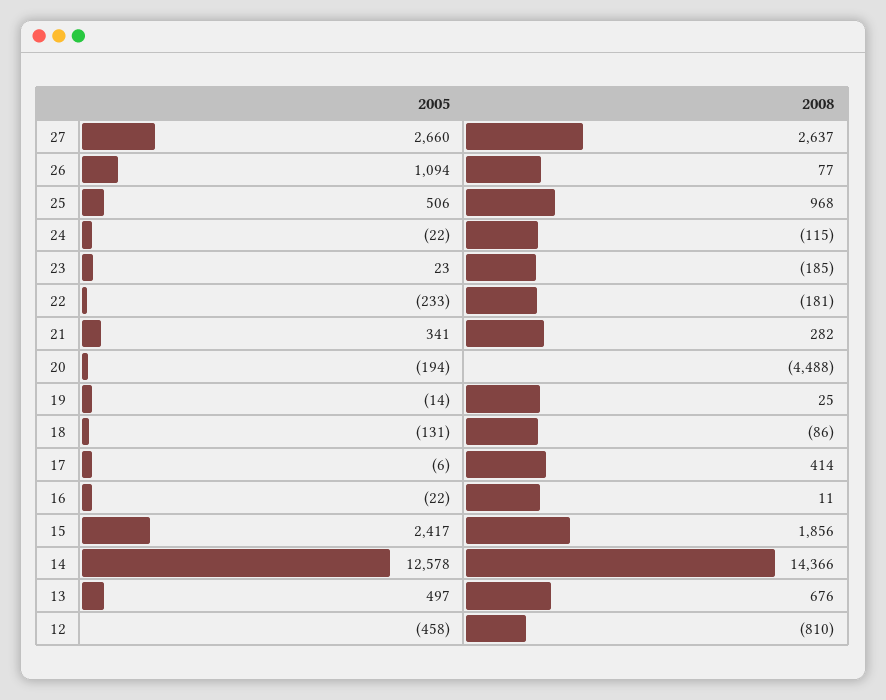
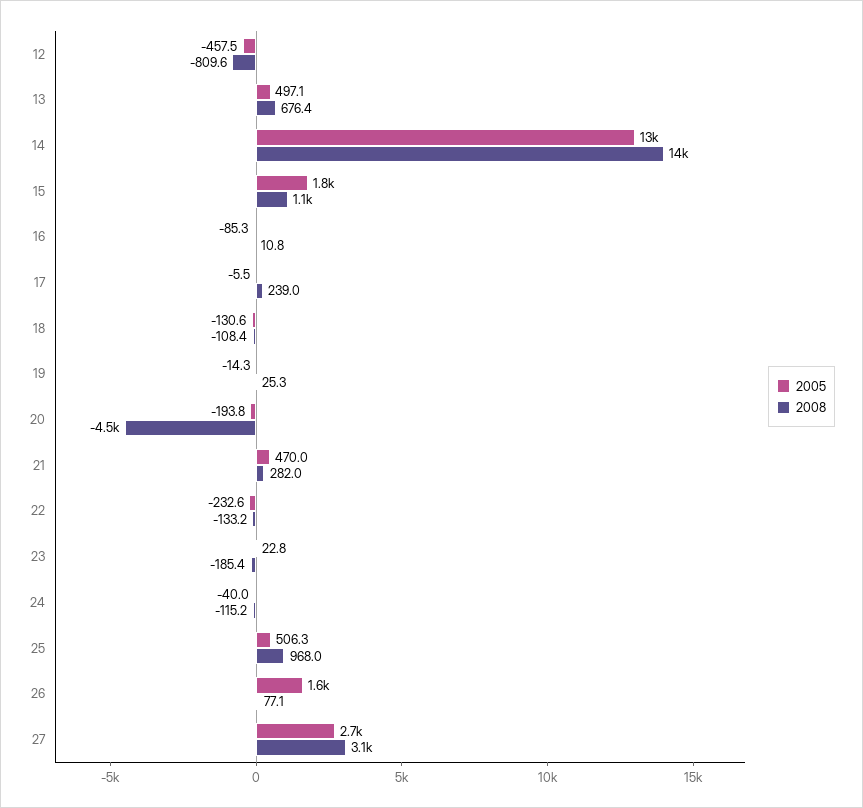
  {
    "2005": {
      "27": 2660,
-     "26": 1094,
+     "26": 1600,
      "25": 506.3,
-     "24": -22,
+     "24": -40,
      "23": 22.8,
      "22": -232.6,
-     "21": 341,
+     "21": 470,
      "20": -193.8,
      "19": -14.3,
      "18": -130.6,
      "17": -5.5,
-     "16": -22,
+     "16": -85.3,
-     "15": 2417,
+     "15": 1800,
      "14": 12578,
      "13": 497.1,
      "12": -457.5
    },
    "2008": {
-     "27": 2637,
+     "27": 3100,
      "26": 77.1,
      "25": 968,
      "24": -115.2,
      "23": -185.4,
-     "22": -181,
+     "22": -133.2,
      "21": 282,
      "20": -4488,
      "19": 25.3,
-     "18": -86,
+     "18": -108.4,
-     "17": 414,
+     "17": 239,
      "16": 10.8,
-     "15": 1856,
+     "15": 1100,
      "14": 14366,
      "13": 676.4,
      "12": -809.6
    }
  }

